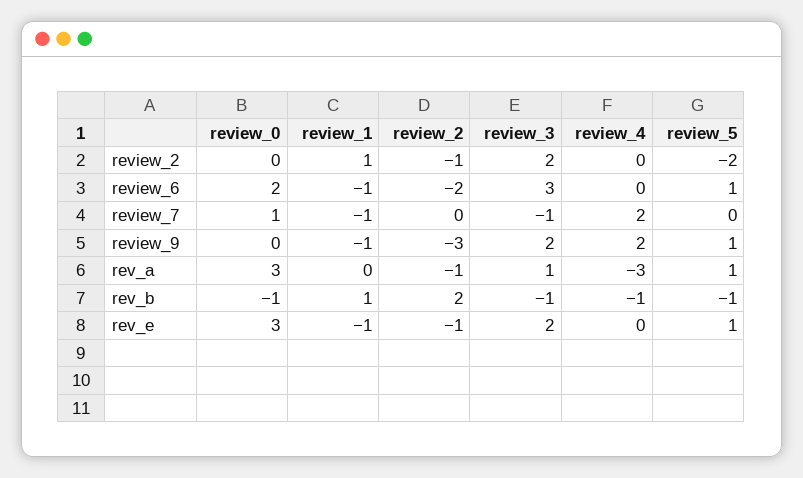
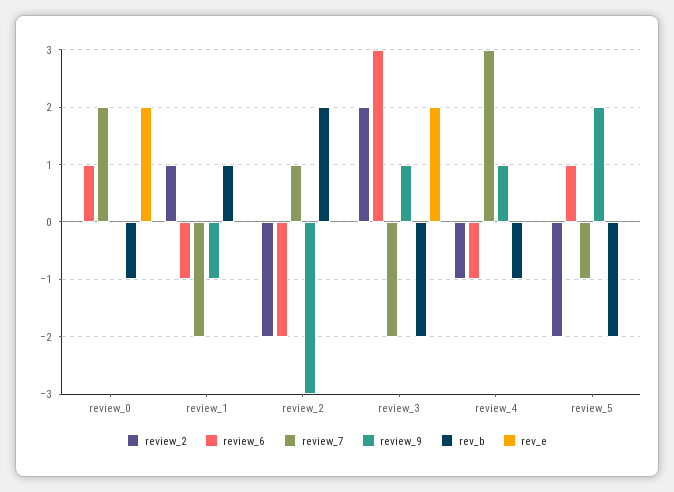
  {
    "review_2": {
      "review_0": 0,
      "review_1": 1,
-     "review_2": -1,
+     "review_2": -2,
      "review_3": 2,
-     "review_4": 0,
+     "review_4": -1,
      "review_5": -2
    },
    "review_6": {
-     "review_0": 2,
+     "review_0": 1,
      "review_1": -1,
      "review_2": -2,
      "review_3": 3,
-     "review_4": 0,
+     "review_4": -1,
      "review_5": 1
    },
    "review_7": {
-     "review_0": 1,
+     "review_0": 2,
-     "review_1": -1,
+     "review_1": -2,
-     "review_2": 0,
+     "review_2": 1,
-     "review_3": -1,
+     "review_3": -2,
-     "review_4": 2,
+     "review_4": 3,
-     "review_5": 0
+     "review_5": -1
    },
    "review_9": {
      "review_0": 0,
      "review_1": -1,
      "review_2": -3,
-     "review_3": 2,
+     "review_3": 1,
-     "review_4": 2,
+     "review_4": 1,
-     "review_5": 1
+     "review_5": 2
    },
-   "rev_a": {
-     "review_0": 3,
-     "review_1": 0,
-     "review_2": -1,
-     "review_3": 1,
-     "review_4": -3,
-     "review_5": 1
-   },
    "rev_b": {
      "review_0": -1,
      "review_1": 1,
      "review_2": 2,
-     "review_3": -1,
+     "review_3": -2,
      "review_4": -1,
-     "review_5": -1
+     "review_5": -2
    },
    "rev_e": {
-     "review_0": 3,
+     "review_0": 2,
-     "review_1": -1,
+     "review_1": 0,
-     "review_2": -1,
+     "review_2": 0,
      "review_3": 2,
      "review_4": 0,
-     "review_5": 1
+     "review_5": 0
    }
  }

